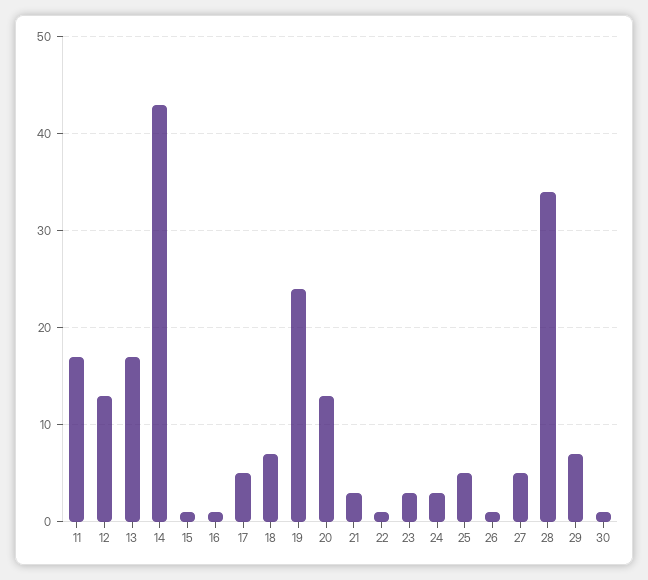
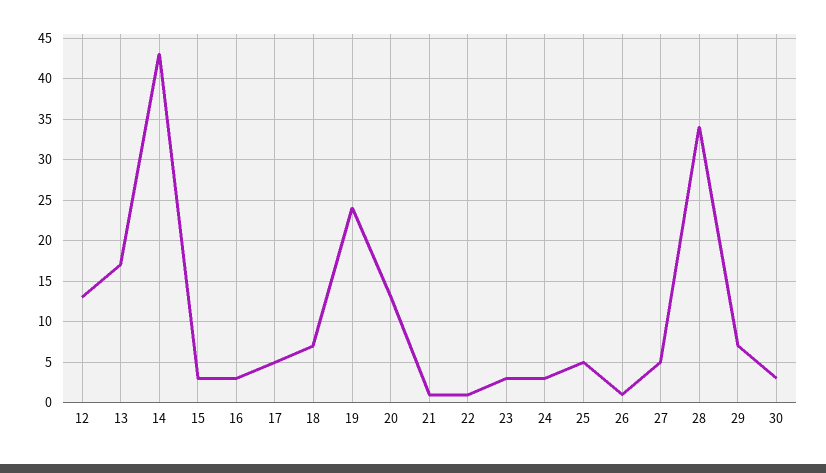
  {
-   "11": 17,
    "12": 13,
    "13": 17,
    "14": 43,
-   "15": 1,
+   "15": 3,
-   "16": 1,
+   "16": 3,
    "17": 5,
    "18": 7,
    "19": 24,
    "20": 13,
-   "21": 3,
+   "21": 1,
    "22": 1,
    "23": 3,
    "24": 3,
    "25": 5,
    "26": 1,
    "27": 5,
    "28": 34,
    "29": 7,
-   "30": 1
+   "30": 3
  }

